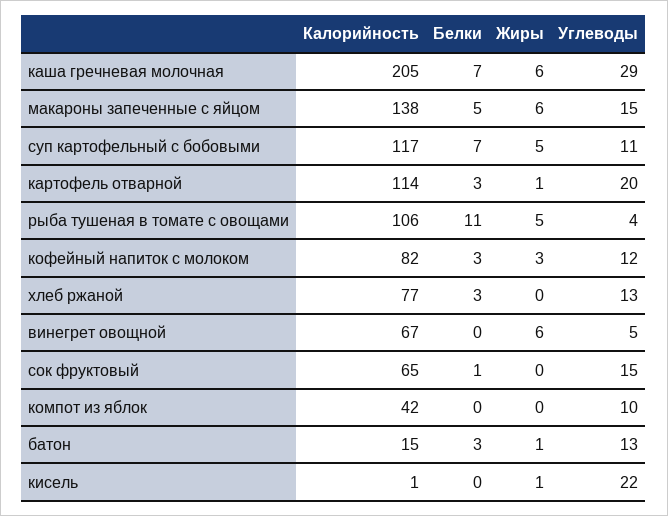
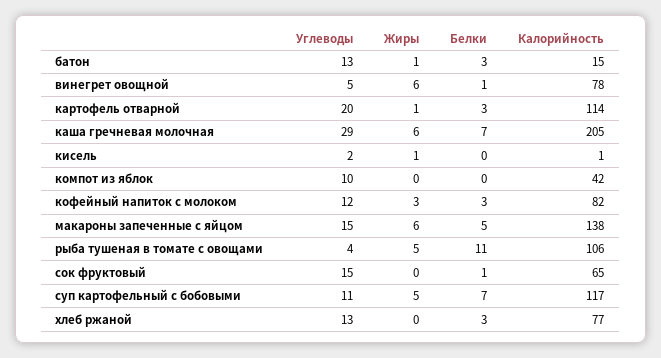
  {
    "Калорийность": {
      "каша гречневая молочная": 205,
      "макароны запеченные с яйцом": 138,
      "суп картофельный с бобовыми": 117,
      "картофель отварной": 114,
      "рыба тушеная в томате с овощами": 106,
      "кофейный напиток с молоком": 82,
      "хлеб ржаной": 77,
-     "винегрет овощной": 67,
+     "винегрет овощной": 78,
      "сок фруктовый": 65,
      "компот из яблок": 42,
      "батон": 15,
      "кисель": 1
    },
    "Белки": {
      "каша гречневая молочная": 7,
      "макароны запеченные с яйцом": 5,
      "суп картофельный с бобовыми": 7,
      "картофель отварной": 3,
      "рыба тушеная в томате с овощами": 11,
      "кофейный напиток с молоком": 3,
      "хлеб ржаной": 3,
-     "винегрет овощной": 0,
+     "винегрет овощной": 1,
      "сок фруктовый": 1,
      "компот из яблок": 0,
      "батон": 3,
      "кисель": 0
    },
    "Жиры": {
      "каша гречневая молочная": 6,
      "макароны запеченные с яйцом": 6,
      "суп картофельный с бобовыми": 5,
      "картофель отварной": 1,
      "рыба тушеная в томате с овощами": 5,
      "кофейный напиток с молоком": 3,
      "хлеб ржаной": 0,
      "винегрет овощной": 6,
      "сок фруктовый": 0,
      "компот из яблок": 0,
      "батон": 1,
      "кисель": 1
    },
    "Углеводы": {
      "каша гречневая молочная": 29,
      "макароны запеченные с яйцом": 15,
      "суп картофельный с бобовыми": 11,
      "картофель отварной": 20,
      "рыба тушеная в томате с овощами": 4,
      "кофейный напиток с молоком": 12,
      "хлеб ржаной": 13,
      "винегрет овощной": 5,
      "сок фруктовый": 15,
      "компот из яблок": 10,
      "батон": 13,
-     "кисель": 22
+     "кисель": 2
    }
  }

